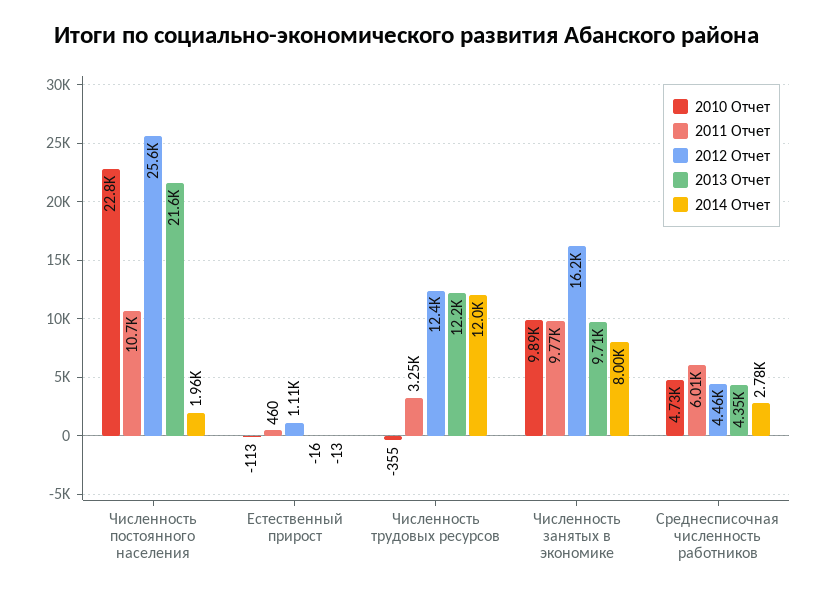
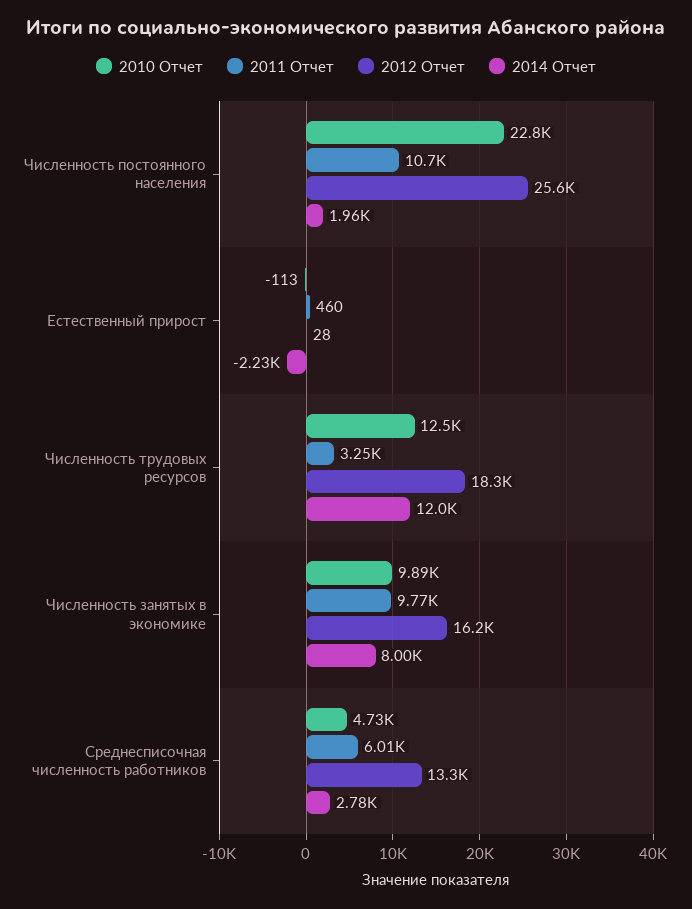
  {
    "2010 Отчет": {
      "Численность постоянного населения": 22800,
      "Естественный прирост": -113,
-     "Численность трудовых ресурсов": -355,
+     "Численность трудовых ресурсов": 12500,
      "Численность занятых в экономике": 9890,
      "Среднесписочная численность работников": 4730
    },
    "2011 Отчет": {
      "Численность постоянного населения": 10700,
      "Естественный прирост": 460,
      "Численность трудовых ресурсов": 3250,
      "Численность занятых в экономике": 9770,
      "Среднесписочная численность работников": 6010
    },
    "2012 Отчет": {
      "Численность постоянного населения": 25600,
-     "Естественный прирост": 1110,
+     "Естественный прирост": 28,
-     "Численность трудовых ресурсов": 12400,
+     "Численность трудовых ресурсов": 18300,
      "Численность занятых в экономике": 16200,
-     "Среднесписочная численность работников": 4460
+     "Среднесписочная численность работников": 13300
    },
-   "2013 Отчет": {
-     "Численность постоянного населения": 21600,
-     "Естественный прирост": -16,
-     "Численность трудовых ресурсов": 12200,
-     "Численность занятых в экономике": 9710,
-     "Среднесписочная численность работников": 4350
-   },
    "2014 Отчет": {
      "Численность постоянного населения": 1960,
-     "Естественный прирост": -13,
+     "Естественный прирост": -2230,
      "Численность трудовых ресурсов": 12000,
      "Численность занятых в экономике": 8000,
      "Среднесписочная численность работников": 2780
    }
  }

